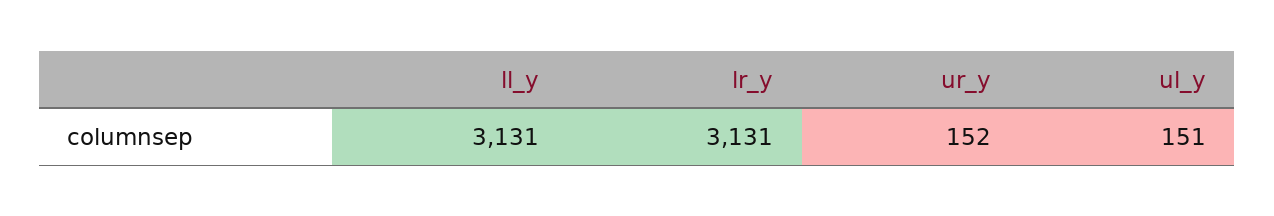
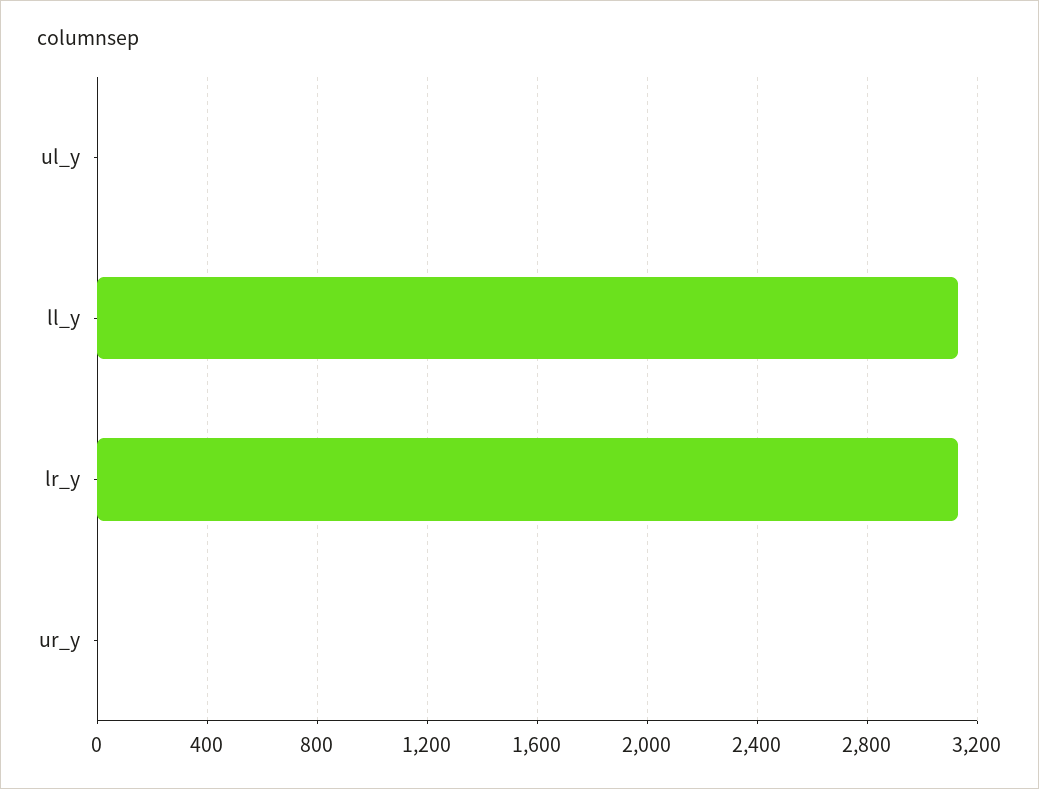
  {
    "ll_y": 3131,
    "lr_y": 3131,
-   "ur_y": 152,
+   "ur_y": 0,
-   "ul_y": 151
+   "ul_y": 0
  }

